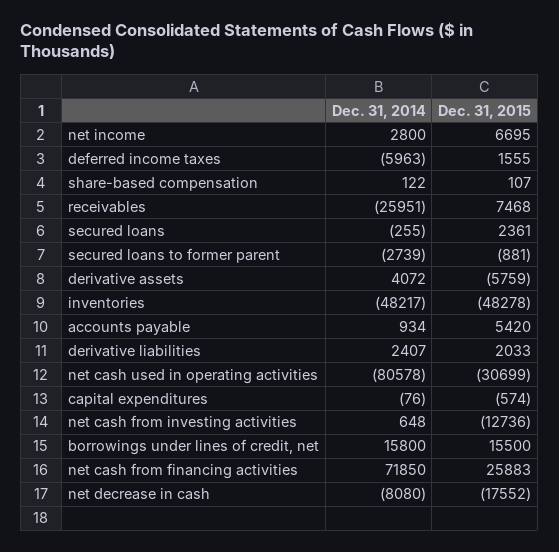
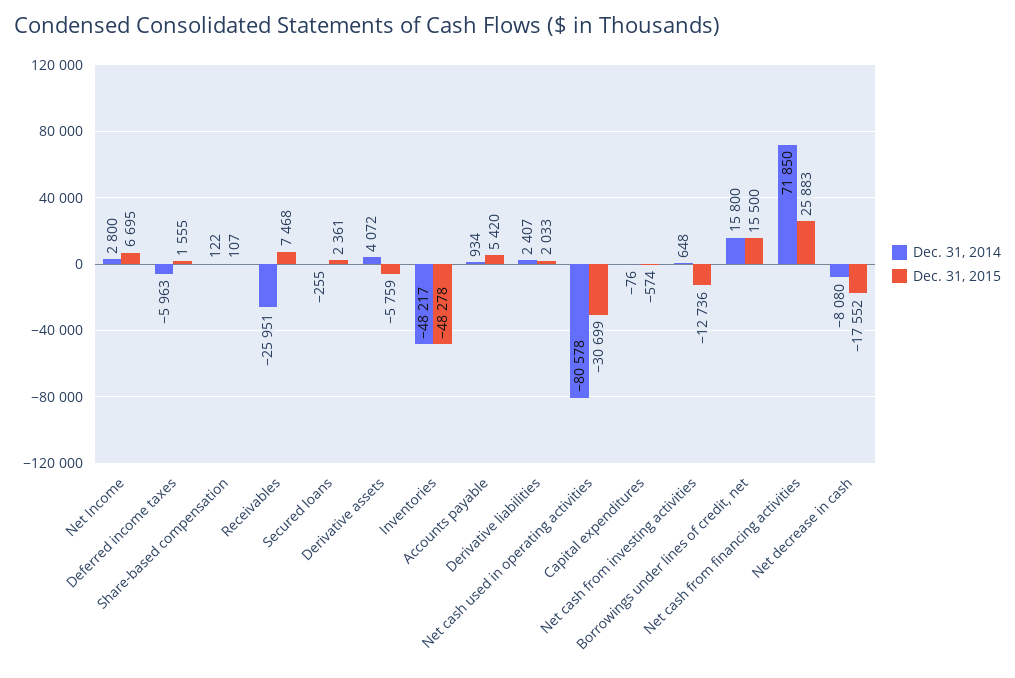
  {
    "Dec. 31, 2014": {
      "net income": 2800,
      "deferred income taxes": -5963,
      "share-based compensation": 122,
      "receivables": -25951,
      "secured loans": -255,
-     "secured loans to former parent": -2739,
      "derivative assets": 4072,
      "inventories": -48217,
      "accounts payable": 934,
      "derivative liabilities": 2407,
      "net cash used in operating activities": -80578,
      "capital expenditures": -76,
      "net cash from investing activities": 648,
      "borrowings under lines of credit, net": 15800,
      "net cash from financing activities": 71850,
      "net decrease in cash": -8080
    },
    "Dec. 31, 2015": {
      "net income": 6695,
      "deferred income taxes": 1555,
      "share-based compensation": 107,
      "receivables": 7468,
      "secured loans": 2361,
-     "secured loans to former parent": -881,
      "derivative assets": -5759,
      "inventories": -48278,
      "accounts payable": 5420,
      "derivative liabilities": 2033,
      "net cash used in operating activities": -30699,
      "capital expenditures": -574,
      "net cash from investing activities": -12736,
      "borrowings under lines of credit, net": 15500,
      "net cash from financing activities": 25883,
      "net decrease in cash": -17552
    }
  }

